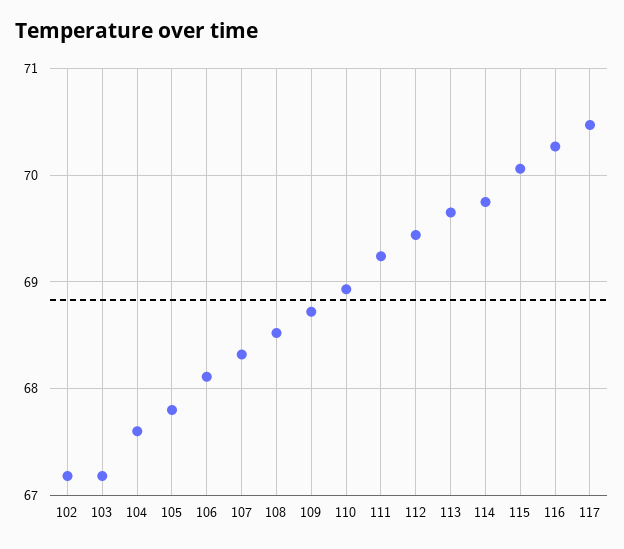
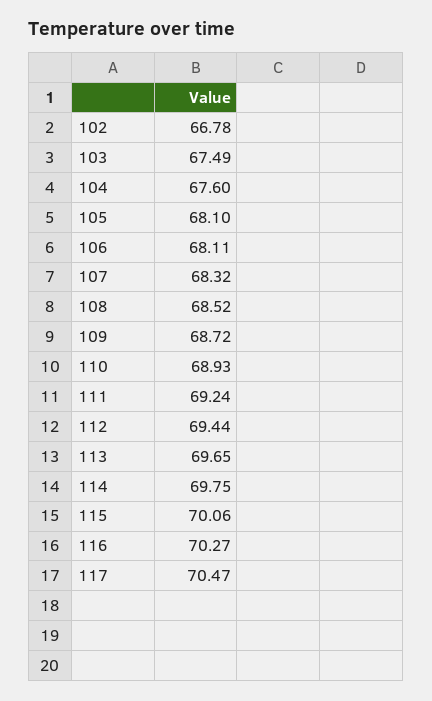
  {
-   "102": 67.2,
+   "102": 66.78,
-   "103": 67.2,
+   "103": 67.49,
    "104": 67.6,
-   "105": 67.8,
+   "105": 68.1,
    "106": 68.11,
    "107": 68.32,
    "108": 68.52,
    "109": 68.72,
    "110": 68.93,
    "111": 69.24,
    "112": 69.44,
    "113": 69.65,
    "114": 69.75,
    "115": 70.06,
    "116": 70.27,
    "117": 70.47
  }

